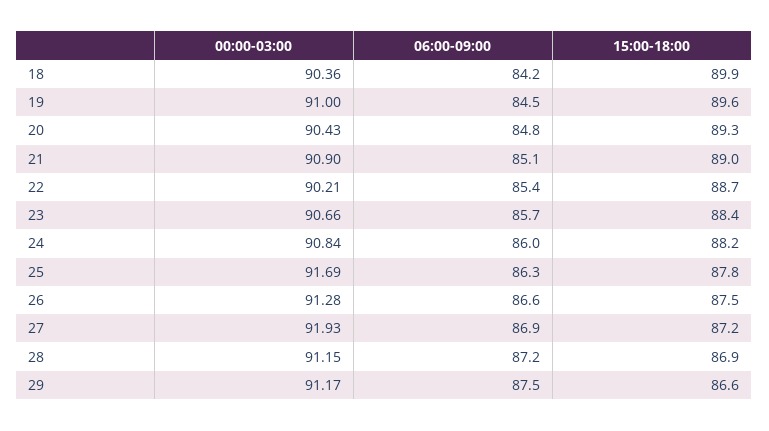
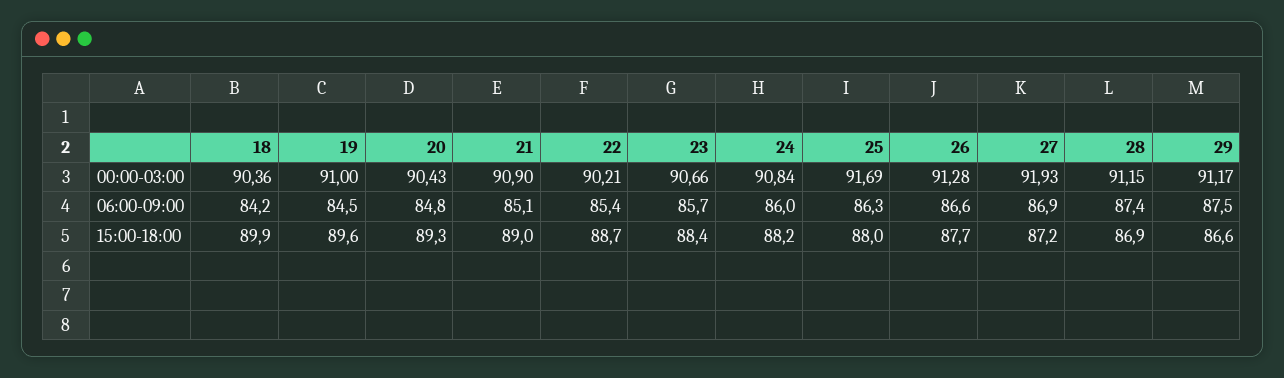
  {
    "00:00-03:00": {
      "18": 90.36,
      "19": 91,
      "20": 90.43,
      "21": 90.9,
      "22": 90.21,
      "23": 90.66,
      "24": 90.84,
      "25": 91.69,
      "26": 91.28,
      "27": 91.93,
      "28": 91.15,
      "29": 91.17
    },
    "06:00-09:00": {
      "18": 84.2,
      "19": 84.5,
      "20": 84.8,
      "21": 85.1,
      "22": 85.4,
      "23": 85.7,
      "24": 86,
      "25": 86.3,
      "26": 86.6,
      "27": 86.9,
-     "28": 87.2,
+     "28": 87.4,
      "29": 87.5
    },
    "15:00-18:00": {
      "18": 89.9,
      "19": 89.6,
      "20": 89.3,
      "21": 89,
      "22": 88.7,
      "23": 88.4,
      "24": 88.2,
-     "25": 87.8,
+     "25": 88,
-     "26": 87.5,
+     "26": 87.7,
      "27": 87.2,
      "28": 86.9,
      "29": 86.6
    }
  }

